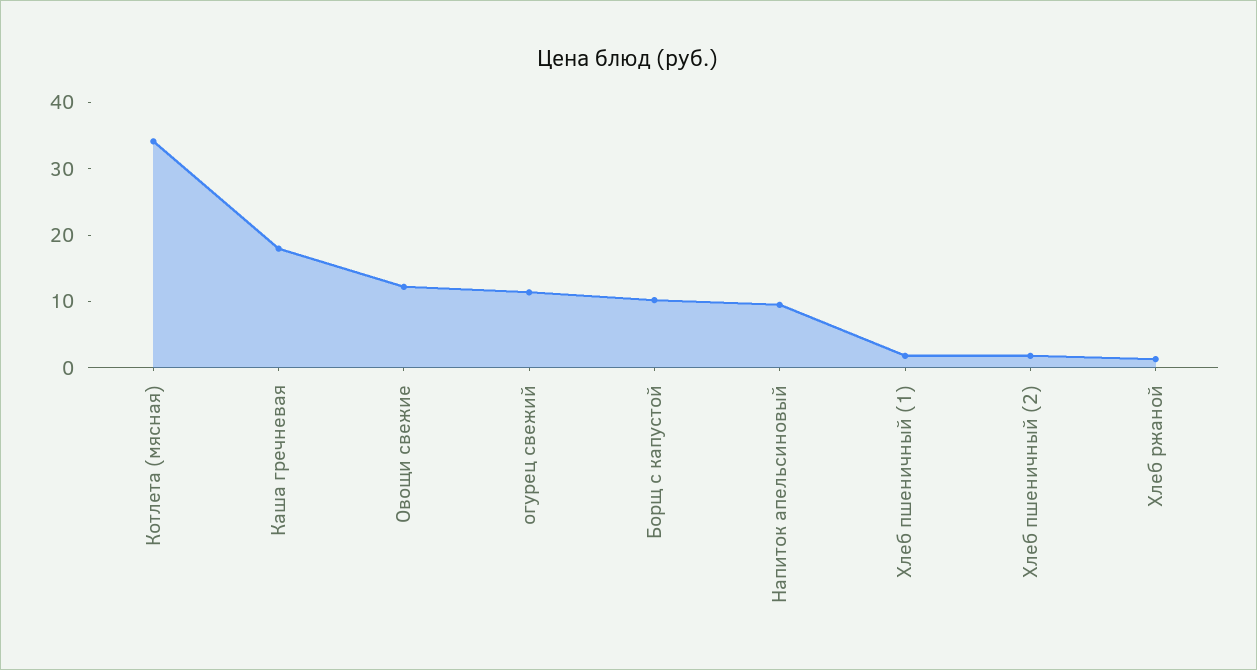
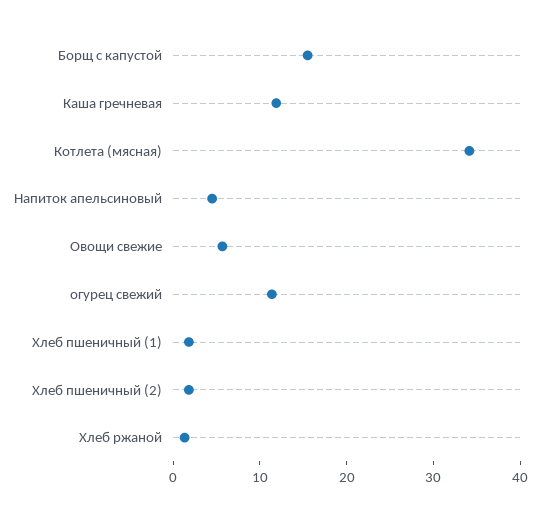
  {
    "Котлета (мясная)": 34,
-   "Каша гречневая": 18,
+   "Каша гречневая": 12,
-   "Овощи свежие": 12,
+   "Овощи свежие": 6,
    "огурец свежий": 12,
-   "Борщ с капустой": 10,
+   "Борщ с капустой": 16,
-   "Напиток апельсиновый": 10,
+   "Напиток апельсиновый": 4,
    "Хлеб пшеничный (1)": 2,
    "Хлеб пшеничный (2)": 2,
    "Хлеб ржаной": 2
  }

